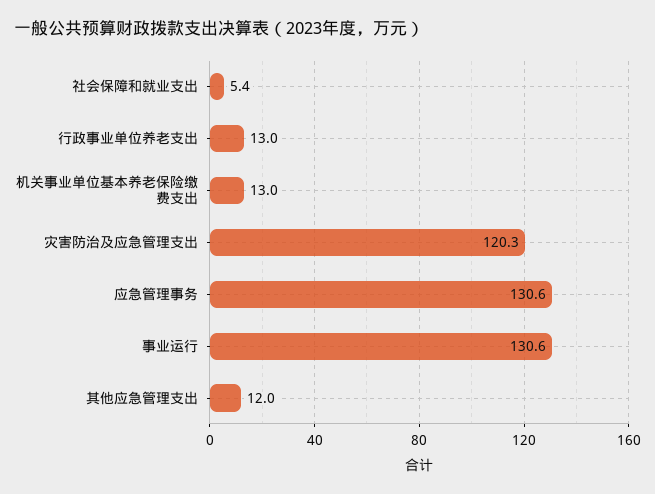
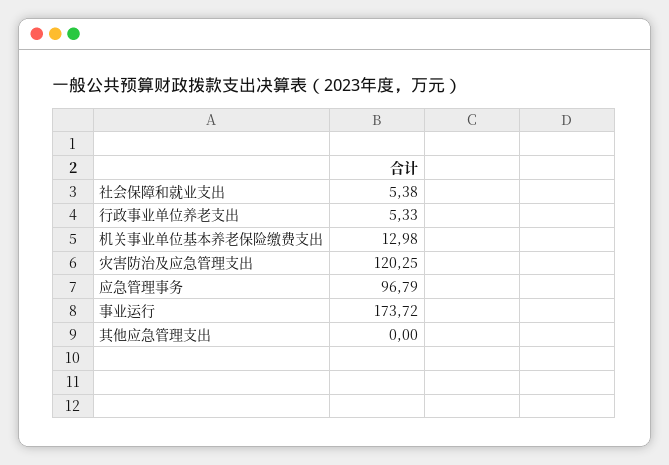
  {
    "社会保障和就业支出": 5.38,
-   "行政事业单位养老支出": 13,
+   "行政事业单位养老支出": 5.33,
    "机关事业单位基本养老保险缴费支出": 12.98,
    "灾害防治及应急管理支出": 120.25,
-   "应急管理事务": 130.6,
+   "应急管理事务": 96.79,
-   "事业运行": 130.6,
+   "事业运行": 173.72,
-   "其他应急管理支出": 12
+   "其他应急管理支出": 0
  }

